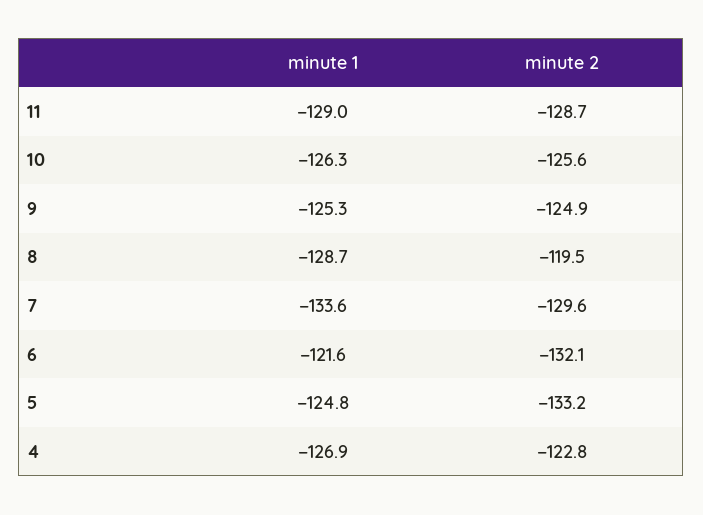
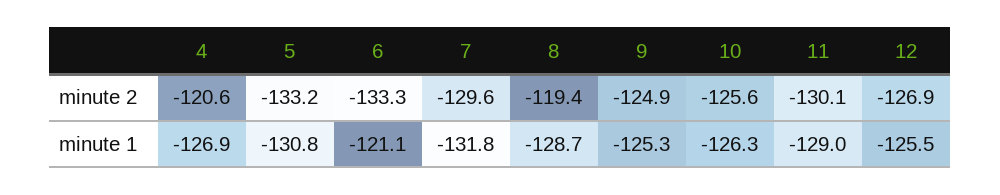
  {
    "minute 1": {
      "11": -129,
      "10": -126.3,
      "9": -125.3,
      "8": -128.7,
-     "7": -133.6,
+     "7": -131.8,
-     "6": -121.6,
+     "6": -121.1,
-     "5": -124.8,
+     "5": -130.8,
-     "4": -126.9
+     "4": -126.9,
+     "12": -125.5
    },
    "minute 2": {
-     "11": -128.7,
+     "11": -130.1,
      "10": -125.6,
      "9": -124.9,
-     "8": -119.5,
+     "8": -119.4,
      "7": -129.6,
-     "6": -132.1,
+     "6": -133.3,
      "5": -133.2,
-     "4": -122.8
+     "4": -120.6,
+     "12": -126.9
    }
  }

